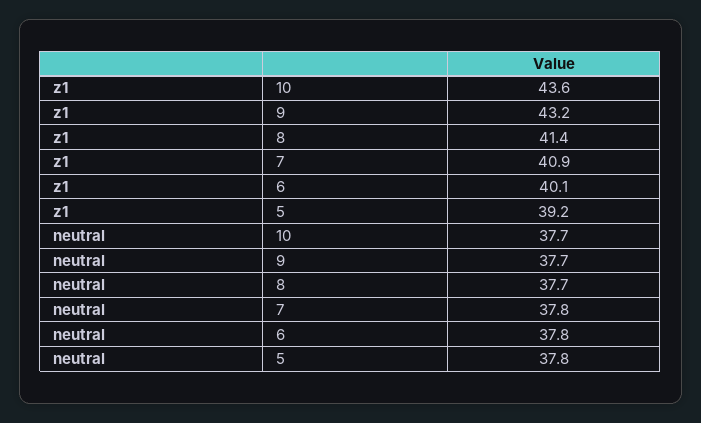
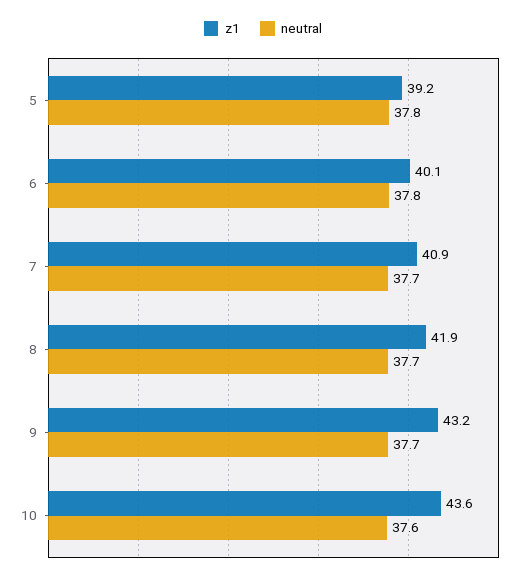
  {
    "z1": {
      "10": 43.6,
      "9": 43.2,
-     "8": 41.4,
+     "8": 41.9,
      "7": 40.9,
      "6": 40.1,
      "5": 39.2
    },
    "neutral": {
-     "10": 37.7,
+     "10": 37.6,
      "9": 37.7,
      "8": 37.7,
-     "7": 37.8,
+     "7": 37.7,
      "6": 37.8,
      "5": 37.8
    }
  }

